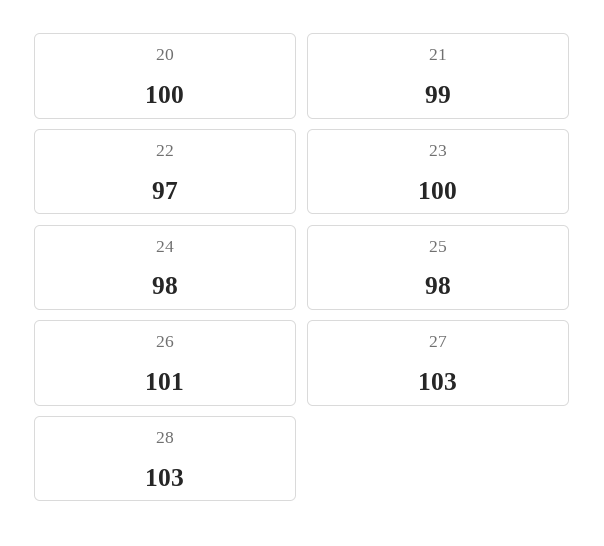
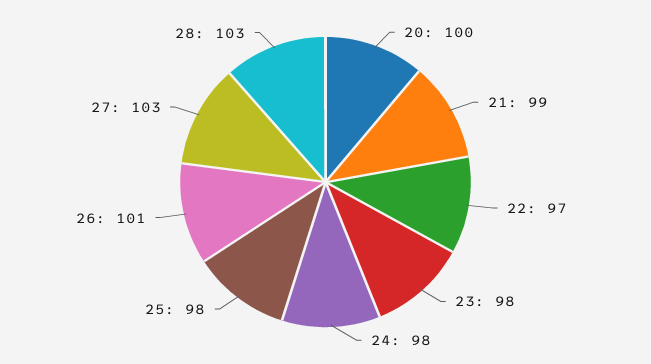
  {
    "20": 100,
    "21": 99,
    "22": 97,
-   "23": 100,
+   "23": 98,
    "24": 98,
    "25": 98,
    "26": 101,
    "27": 103,
    "28": 103
  }

